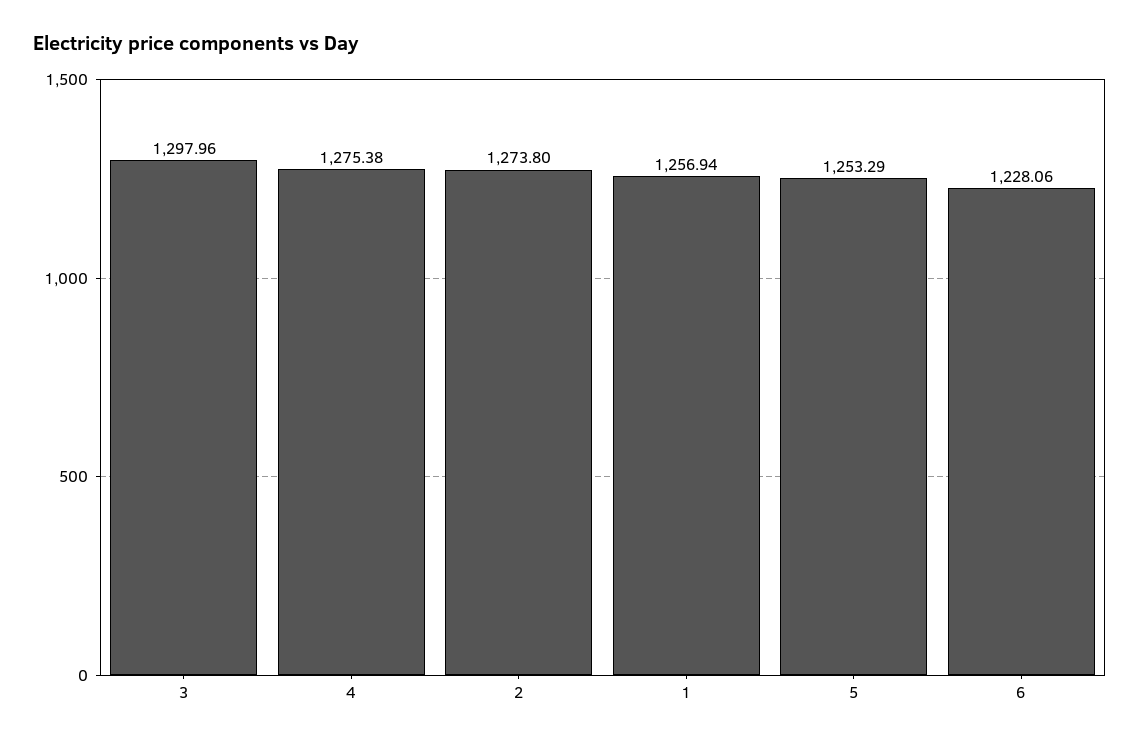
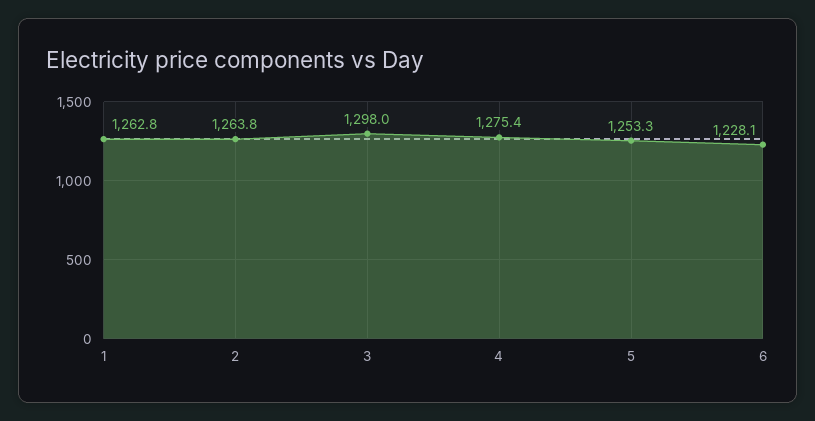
  {
    "3": 1297.96,
    "4": 1275.38,
-   "2": 1273.8,
+   "2": 1263.8,
-   "1": 1256.94,
+   "1": 1262.8,
    "5": 1253.29,
    "6": 1228.06
  }

